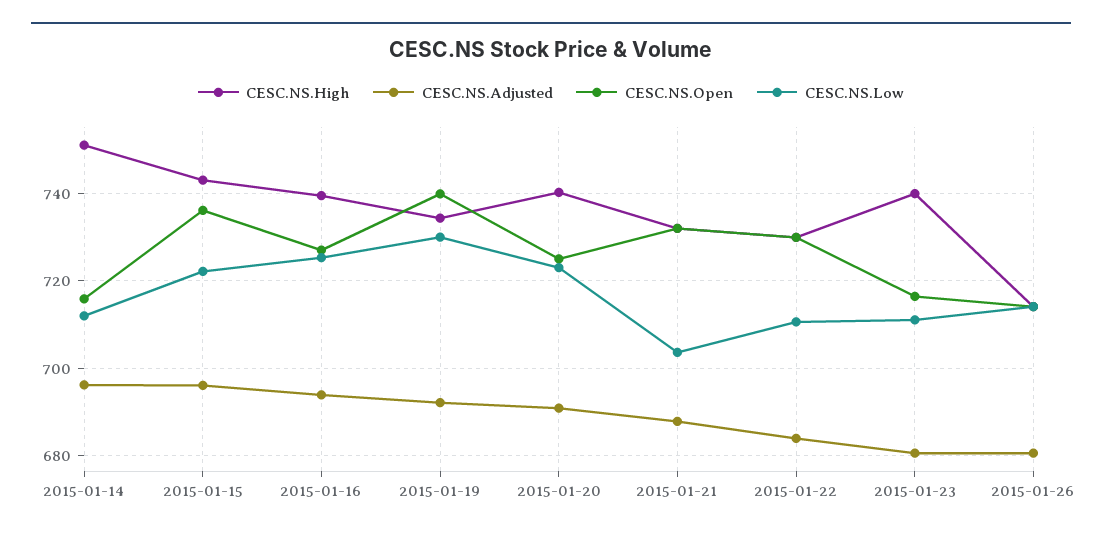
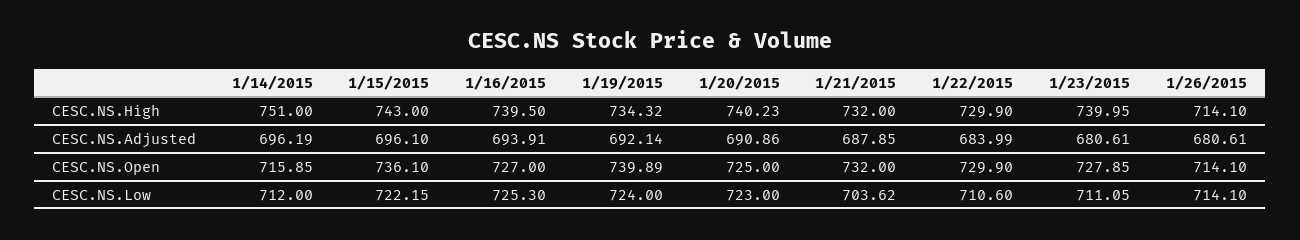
  {
    "CESC.NS.High": {
      "2015-01-14": 751,
      "2015-01-15": 743,
      "2015-01-16": 739.5,
      "2015-01-19": 734.32,
      "2015-01-20": 740.23,
      "2015-01-21": 732,
      "2015-01-22": 729.9,
      "2015-01-23": 739.95,
      "2015-01-26": 714.1
    },
    "CESC.NS.Adjusted": {
      "2015-01-14": 696.19,
      "2015-01-15": 696.1,
      "2015-01-16": 693.91,
      "2015-01-19": 692.14,
      "2015-01-20": 690.86,
      "2015-01-21": 687.85,
      "2015-01-22": 683.99,
      "2015-01-23": 680.61,
      "2015-01-26": 680.61
    },
    "CESC.NS.Open": {
      "2015-01-14": 715.85,
      "2015-01-15": 736.1,
      "2015-01-16": 727,
      "2015-01-19": 739.89,
      "2015-01-20": 725,
      "2015-01-21": 732,
      "2015-01-22": 729.9,
-     "2015-01-23": 716,
+     "2015-01-23": 727.85,
      "2015-01-26": 714.1
    },
    "CESC.NS.Low": {
      "2015-01-14": 712,
      "2015-01-15": 722.15,
      "2015-01-16": 725.3,
-     "2015-01-19": 730,
+     "2015-01-19": 724,
      "2015-01-20": 723,
      "2015-01-21": 703.62,
      "2015-01-22": 710.6,
      "2015-01-23": 711.05,
      "2015-01-26": 714.1
    }
  }

